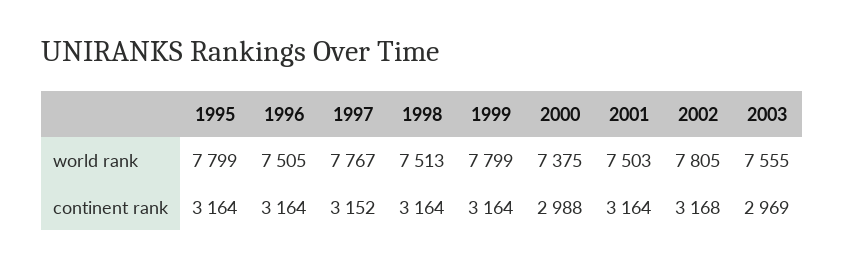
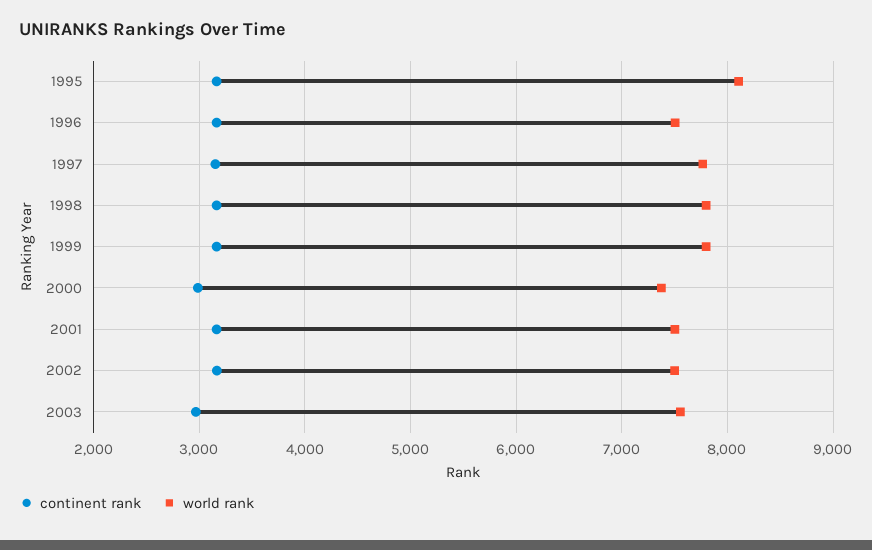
  {
    "world rank": {
-     "1995": 7799,
+     "1995": 8100,
      "1996": 7505,
      "1997": 7767,
-     "1998": 7513,
+     "1998": 7800,
      "1999": 7799,
      "2000": 7375,
      "2001": 7503,
-     "2002": 7805,
+     "2002": 7500,
      "2003": 7555
    },
    "continent rank": {
      "1995": 3164,
      "1996": 3164,
      "1997": 3152,
      "1998": 3164,
      "1999": 3164,
      "2000": 2988,
      "2001": 3164,
      "2002": 3168,
      "2003": 2969
    }
  }

